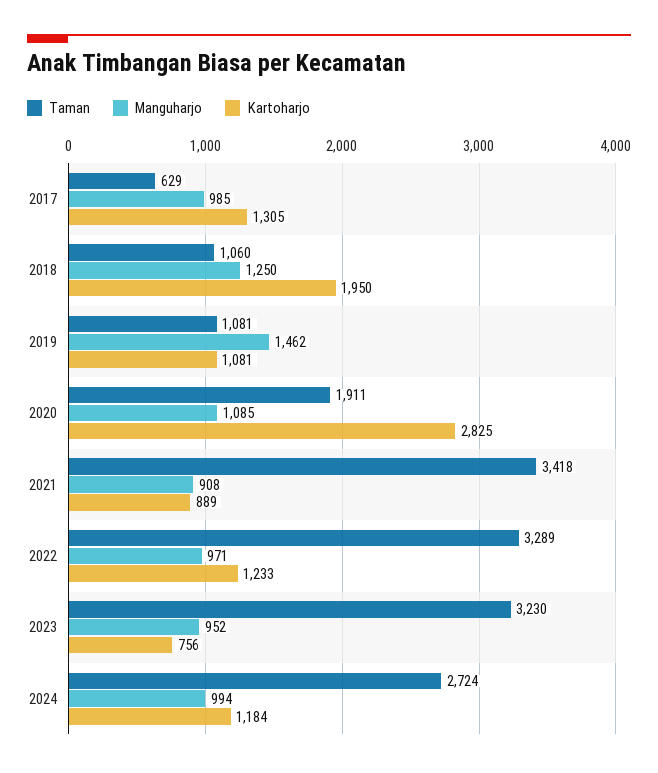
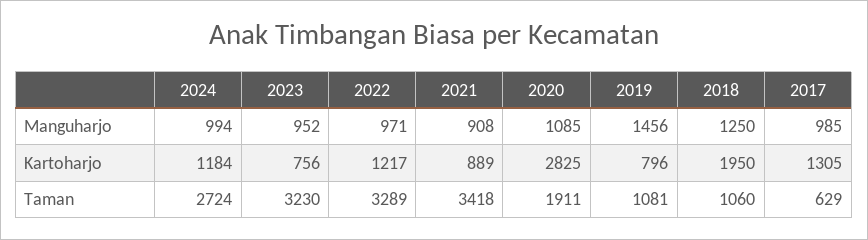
  {
    "Taman": {
      "2017": 629,
      "2018": 1060,
      "2019": 1081,
      "2020": 1911,
      "2021": 3418,
      "2022": 3289,
      "2023": 3230,
      "2024": 2724
    },
    "Manguharjo": {
      "2017": 985,
      "2018": 1250,
-     "2019": 1462,
+     "2019": 1456,
      "2020": 1085,
      "2021": 908,
      "2022": 971,
      "2023": 952,
      "2024": 994
    },
    "Kartoharjo": {
      "2017": 1305,
      "2018": 1950,
-     "2019": 1081,
+     "2019": 796,
      "2020": 2825,
      "2021": 889,
-     "2022": 1233,
+     "2022": 1217,
      "2023": 756,
      "2024": 1184
    }
  }

